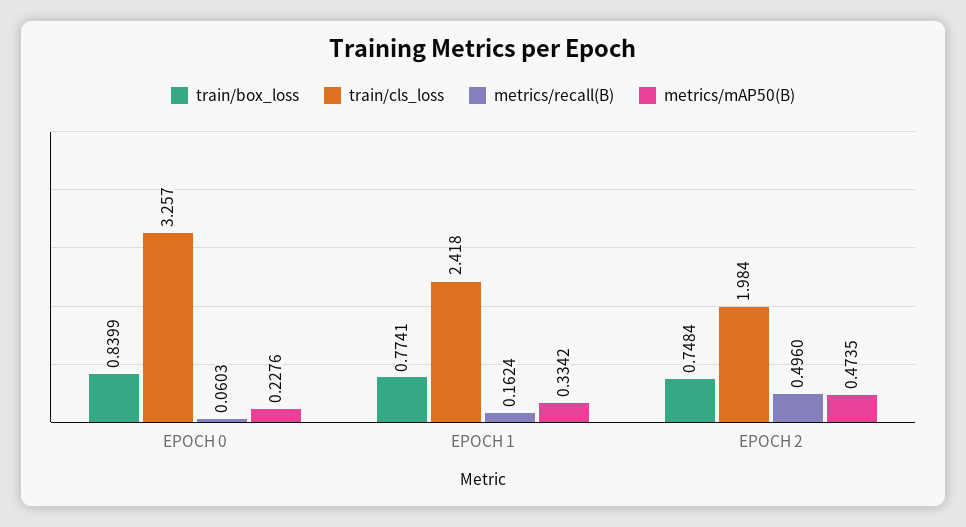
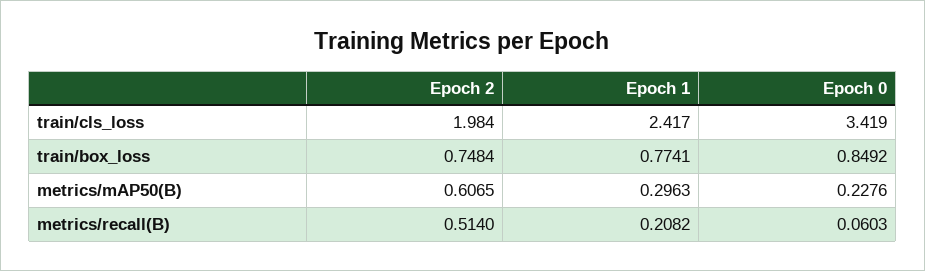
  {
    "train/box_loss": {
-     "EPOCH 0": 0.8399,
+     "EPOCH 0": 0.8492,
      "EPOCH 1": 0.7741,
      "EPOCH 2": 0.7484
    },
    "train/cls_loss": {
-     "EPOCH 0": 3.257,
+     "EPOCH 0": 3.419,
-     "EPOCH 1": 2.418,
+     "EPOCH 1": 2.417,
      "EPOCH 2": 1.984
    },
    "metrics/recall(B)": {
      "EPOCH 0": 0.0603,
-     "EPOCH 1": 0.1624,
+     "EPOCH 1": 0.2082,
-     "EPOCH 2": 0.496
+     "EPOCH 2": 0.514
    },
    "metrics/mAP50(B)": {
      "EPOCH 0": 0.2276,
-     "EPOCH 1": 0.3342,
+     "EPOCH 1": 0.2963,
-     "EPOCH 2": 0.4735
+     "EPOCH 2": 0.6065
    }
  }

